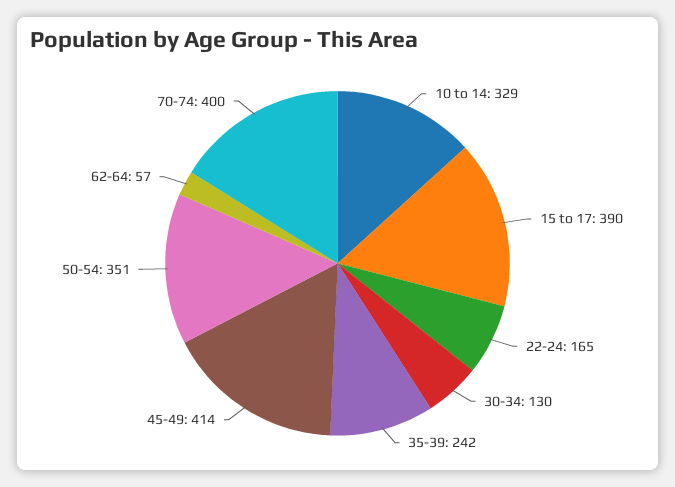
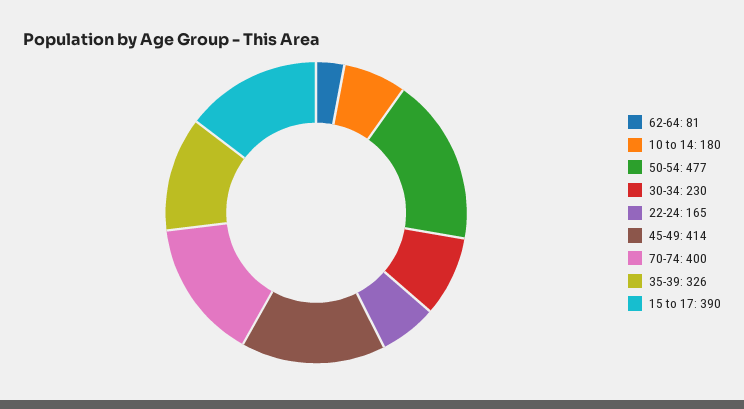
  {
-   "10 to 14": 329,
+   "10 to 14": 180,
    "15 to 17": 390,
    "22-24": 165,
-   "30-34": 130,
+   "30-34": 230,
-   "35-39": 242,
+   "35-39": 326,
    "45-49": 414,
-   "50-54": 351,
+   "50-54": 477,
-   "62-64": 57,
+   "62-64": 81,
    "70-74": 400
  }

